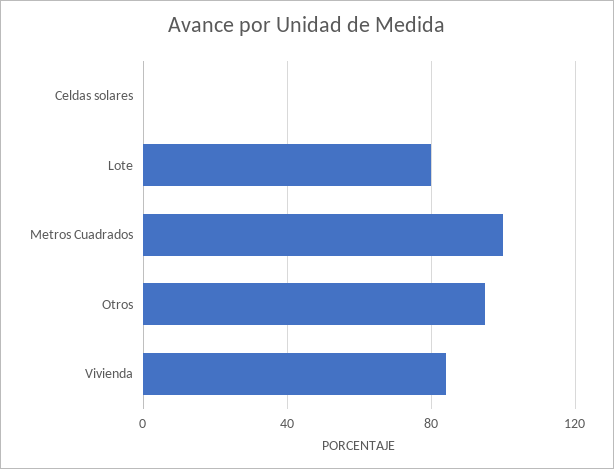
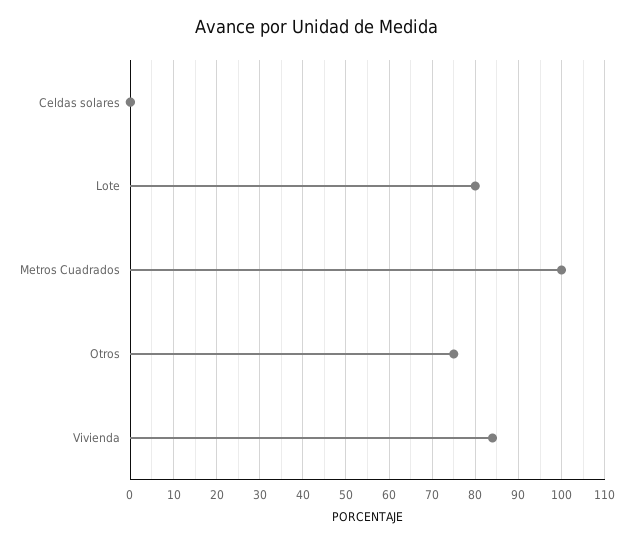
  {
    "Celdas solares": 0,
    "Lote": 80,
    "Metros Cuadrados": 100,
-   "Otros": 95,
+   "Otros": 75,
    "Vivienda": 85
  }

